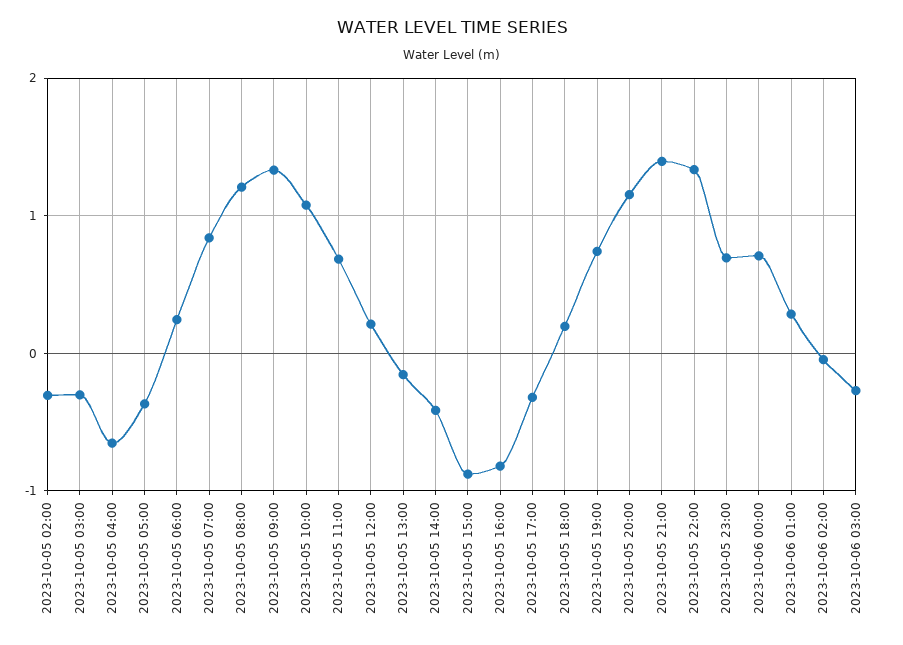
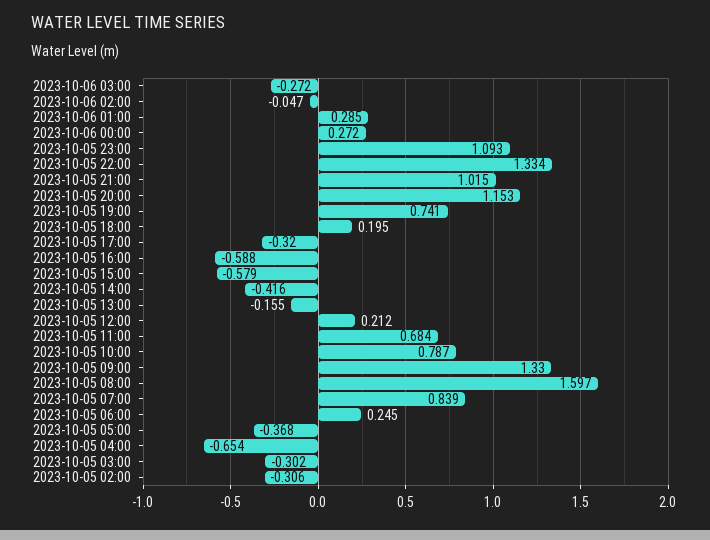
  {
    "2023-10-05 02:00": -0.306,
    "2023-10-05 03:00": -0.302,
    "2023-10-05 04:00": -0.654,
    "2023-10-05 05:00": -0.368,
    "2023-10-05 06:00": 0.245,
    "2023-10-05 07:00": 0.839,
-   "2023-10-05 08:00": 1.2,
+   "2023-10-05 08:00": 1.597,
    "2023-10-05 09:00": 1.33,
-   "2023-10-05 10:00": 1.1,
+   "2023-10-05 10:00": 0.787,
    "2023-10-05 11:00": 0.684,
    "2023-10-05 12:00": 0.212,
    "2023-10-05 13:00": -0.155,
    "2023-10-05 14:00": -0.416,
-   "2023-10-05 15:00": -0.9,
+   "2023-10-05 15:00": -0.579,
-   "2023-10-05 16:00": -0.8,
+   "2023-10-05 16:00": -0.588,
    "2023-10-05 17:00": -0.32,
    "2023-10-05 18:00": 0.195,
    "2023-10-05 19:00": 0.741,
    "2023-10-05 20:00": 1.153,
-   "2023-10-05 21:00": 1.4,
+   "2023-10-05 21:00": 1.015,
    "2023-10-05 22:00": 1.334,
-   "2023-10-05 23:00": 0.7,
+   "2023-10-05 23:00": 1.093,
-   "2023-10-06 00:00": 0.7,
+   "2023-10-06 00:00": 0.272,
    "2023-10-06 01:00": 0.285,
    "2023-10-06 02:00": -0.047,
    "2023-10-06 03:00": -0.272
  }

